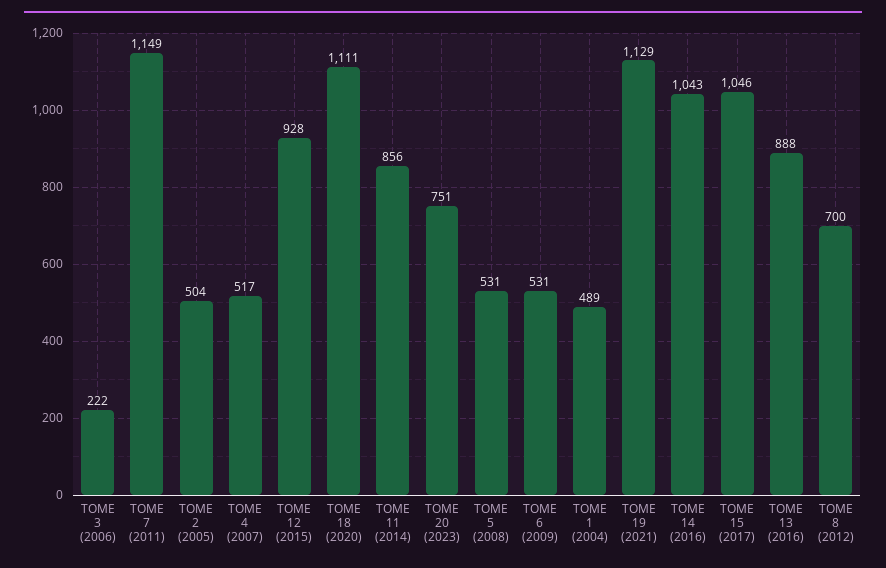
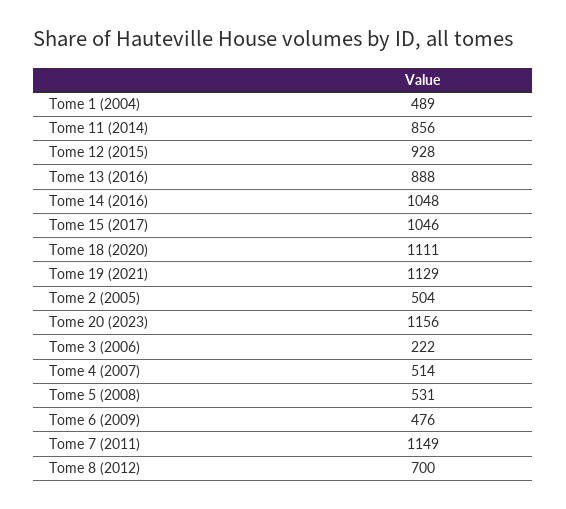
  {
    "TOME 3 (2006)": 222,
    "TOME 7 (2011)": 1149,
    "TOME 2 (2005)": 504,
-   "TOME 4 (2007)": 517,
+   "TOME 4 (2007)": 514,
    "TOME 12 (2015)": 928,
    "TOME 18 (2020)": 1111,
    "TOME 11 (2014)": 856,
-   "TOME 20 (2023)": 751,
+   "TOME 20 (2023)": 1156,
    "TOME 5 (2008)": 531,
-   "TOME 6 (2009)": 531,
+   "TOME 6 (2009)": 476,
    "TOME 1 (2004)": 489,
    "TOME 19 (2021)": 1129,
-   "TOME 14 (2016)": 1043,
+   "TOME 14 (2016)": 1048,
    "TOME 15 (2017)": 1046,
    "TOME 13 (2016)": 888,
    "TOME 8 (2012)": 700
  }

